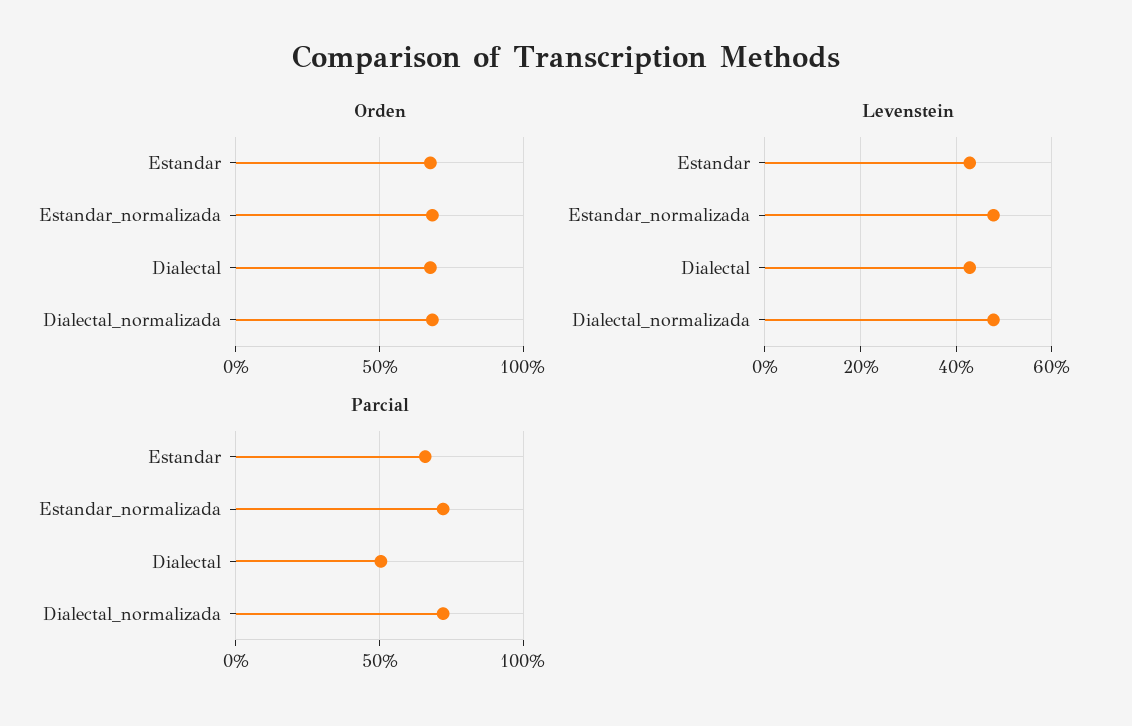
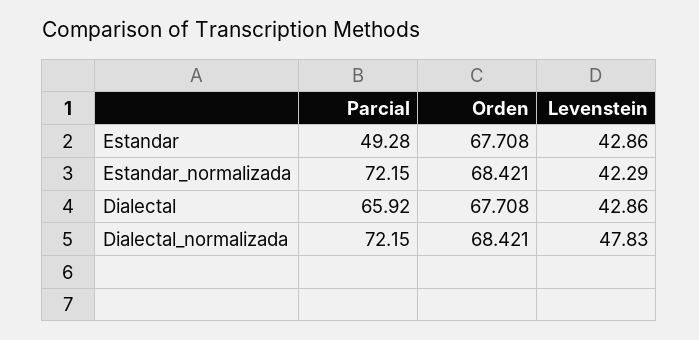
  {
    "Orden": {
      "Estandar": 67.708,
      "Estandar_normalizada": 68.421,
      "Dialectal": 67.708,
      "Dialectal_normalizada": 68.421
    },
    "Levenstein": {
      "Estandar": 42.86,
-     "Estandar_normalizada": 48,
+     "Estandar_normalizada": 42.29,
      "Dialectal": 42.86,
      "Dialectal_normalizada": 47.83
    },
    "Parcial": {
-     "Estandar": 65,
+     "Estandar": 49.28,
      "Estandar_normalizada": 72.15,
-     "Dialectal": 50,
+     "Dialectal": 65.92,
      "Dialectal_normalizada": 72.15
    }
  }

